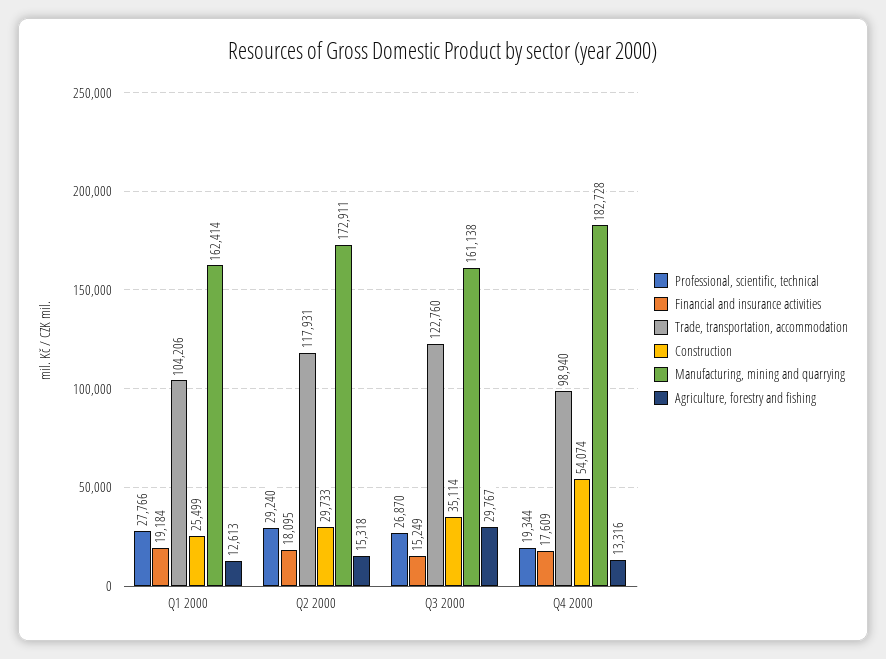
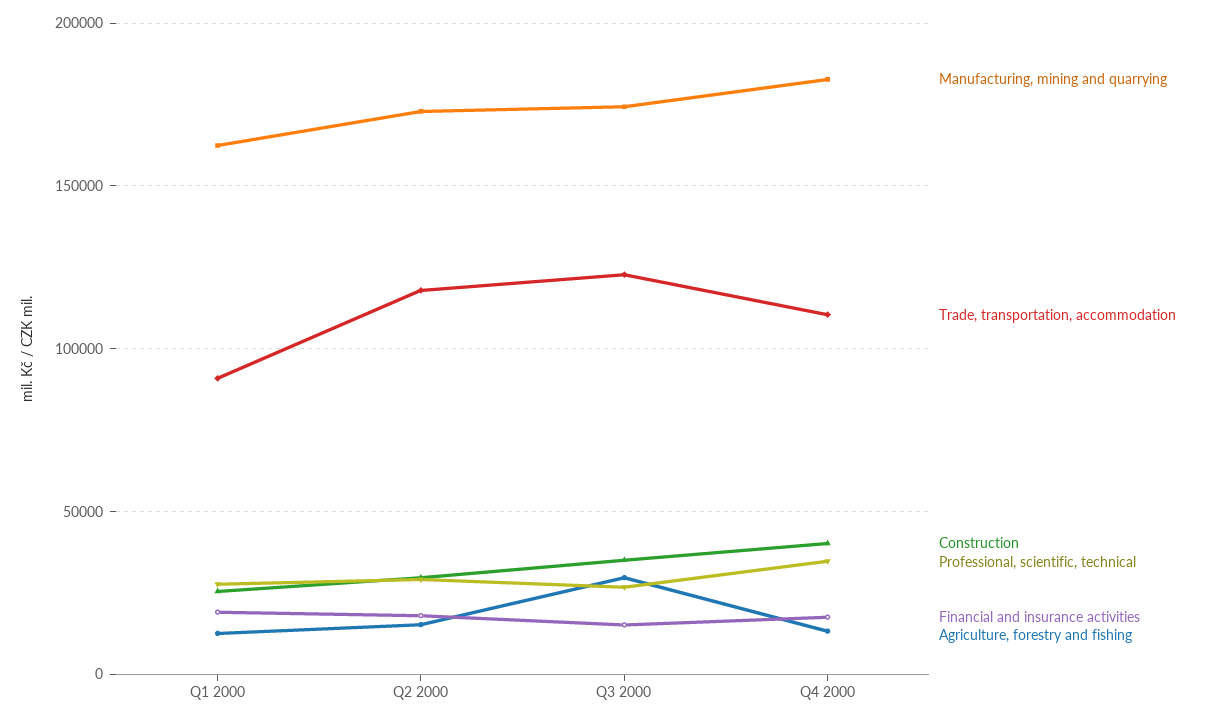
  {
    "Professional, scientific, technical": {
      "Q1 2000": 27766,
      "Q2 2000": 29240,
      "Q3 2000": 26870,
-     "Q4 2000": 19344
+     "Q4 2000": 35000
    },
    "Financial and insurance activities": {
      "Q1 2000": 19184,
      "Q2 2000": 18095,
      "Q3 2000": 15249,
      "Q4 2000": 17609
    },
    "Trade, transportation, accommodation": {
-     "Q1 2000": 104206,
+     "Q1 2000": 90000,
      "Q2 2000": 117931,
      "Q3 2000": 122760,
-     "Q4 2000": 98940
+     "Q4 2000": 110000
    },
    "Construction": {
      "Q1 2000": 25499,
      "Q2 2000": 29733,
      "Q3 2000": 35114,
-     "Q4 2000": 54074
+     "Q4 2000": 40000
    },
    "Manufacturing, mining and quarrying": {
      "Q1 2000": 162414,
      "Q2 2000": 172911,
-     "Q3 2000": 161138,
+     "Q3 2000": 175000,
      "Q4 2000": 182728
    },
    "Agriculture, forestry and fishing": {
      "Q1 2000": 12613,
      "Q2 2000": 15318,
      "Q3 2000": 29767,
      "Q4 2000": 13316
    }
  }

